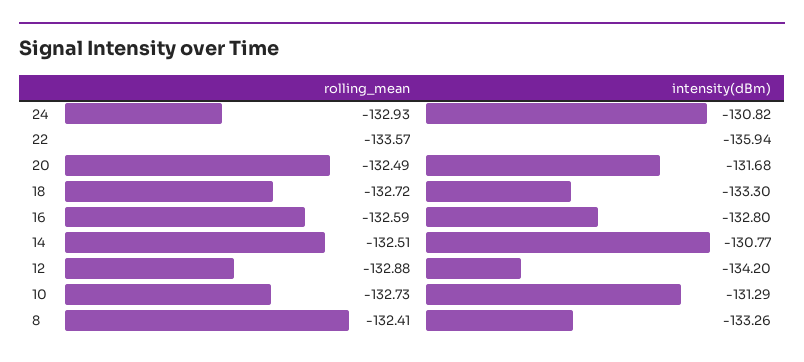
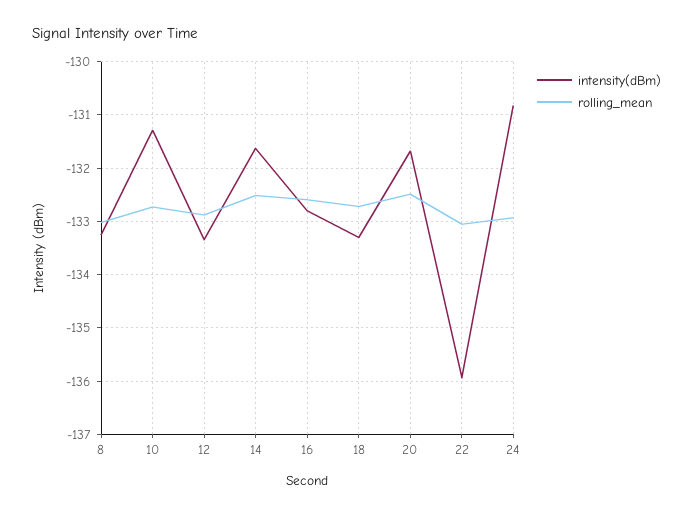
  {
    "rolling_mean": {
      "24": -132.93,
-     "22": -133.57,
+     "22": -133,
      "20": -132.49,
      "18": -132.72,
      "16": -132.59,
      "14": -132.51,
      "12": -132.88,
      "10": -132.73,
-     "8": -132.41
+     "8": -133
    },
    "intensity(dBm)": {
      "24": -130.82,
      "22": -135.94,
      "20": -131.68,
      "18": -133.3,
      "16": -132.8,
-     "14": -130.77,
+     "14": -131.6,
-     "12": -134.2,
+     "12": -133.4,
      "10": -131.29,
      "8": -133.26
    }
  }

